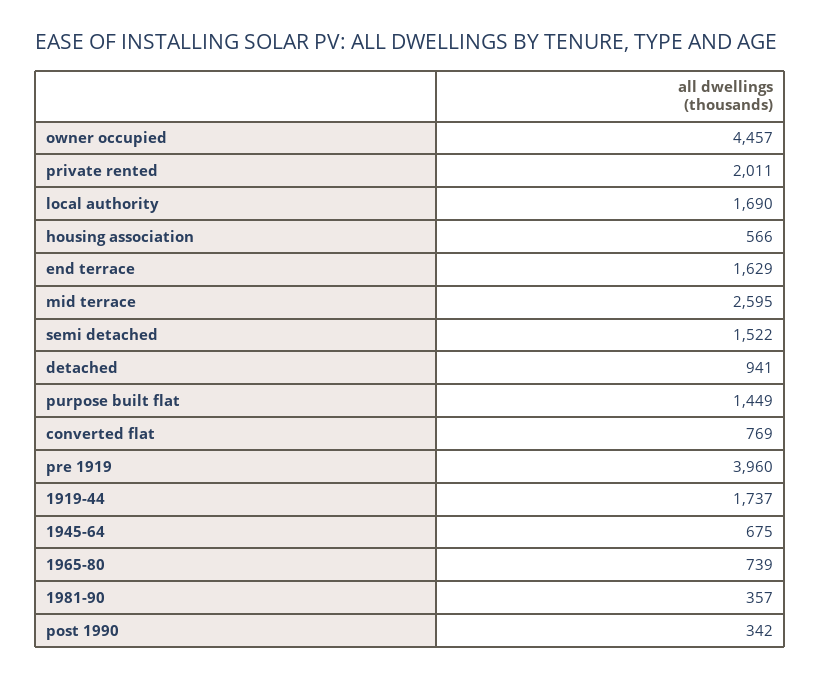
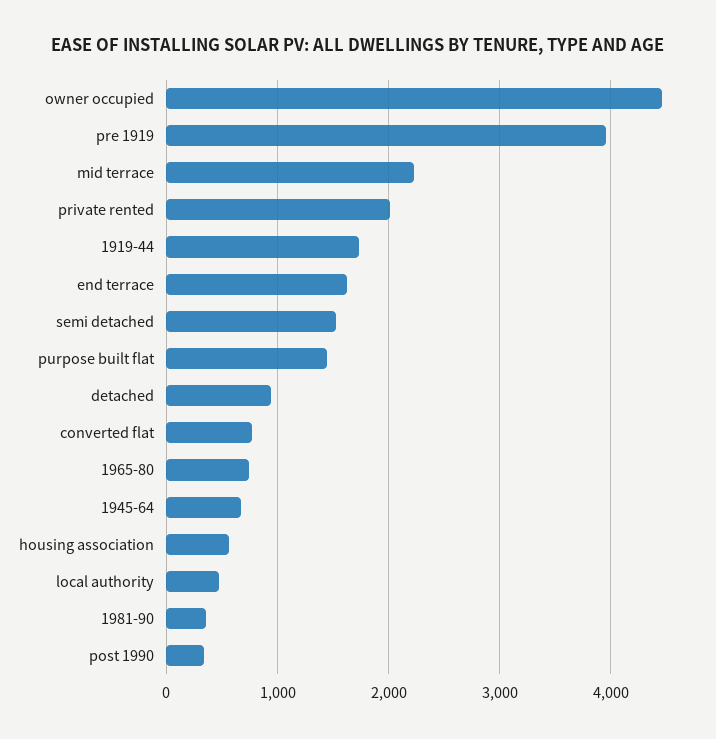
  {
    "owner occupied": 4457,
    "private rented": 2011,
-   "local authority": 1690,
+   "local authority": 500,
    "housing association": 566,
    "end terrace": 1629,
-   "mid terrace": 2595,
+   "mid terrace": 2200,
    "semi detached": 1522,
    "detached": 941,
    "purpose built flat": 1449,
    "converted flat": 769,
    "pre 1919": 3960,
    "1919-44": 1737,
    "1945-64": 675,
    "1965-80": 739,
    "1981-90": 357,
    "post 1990": 342
  }

